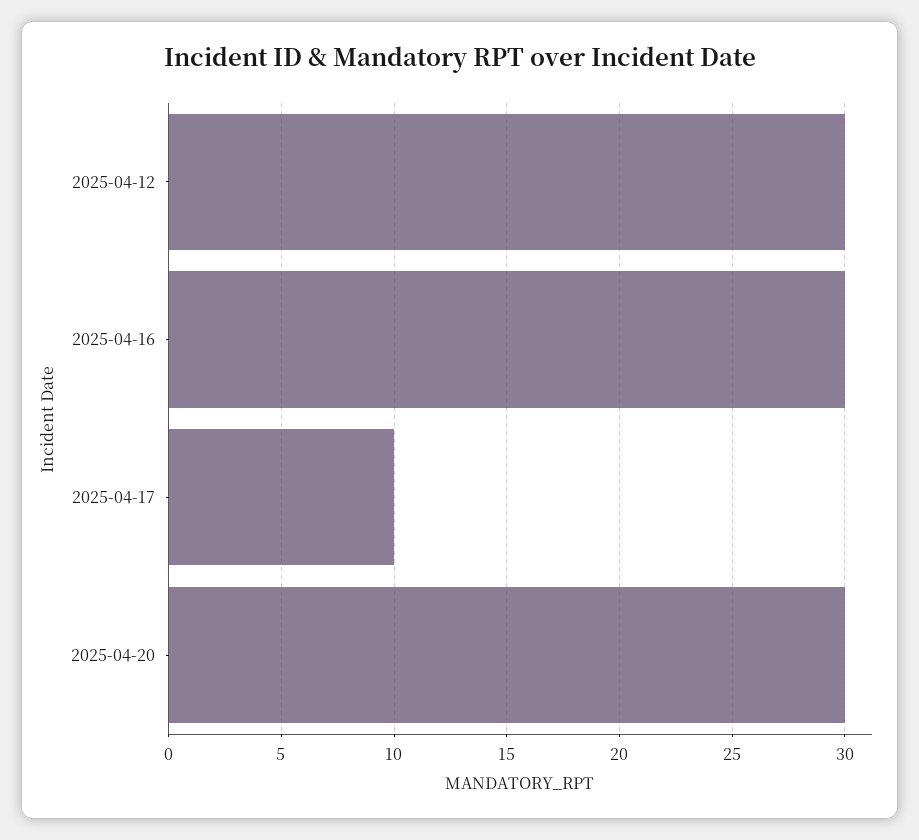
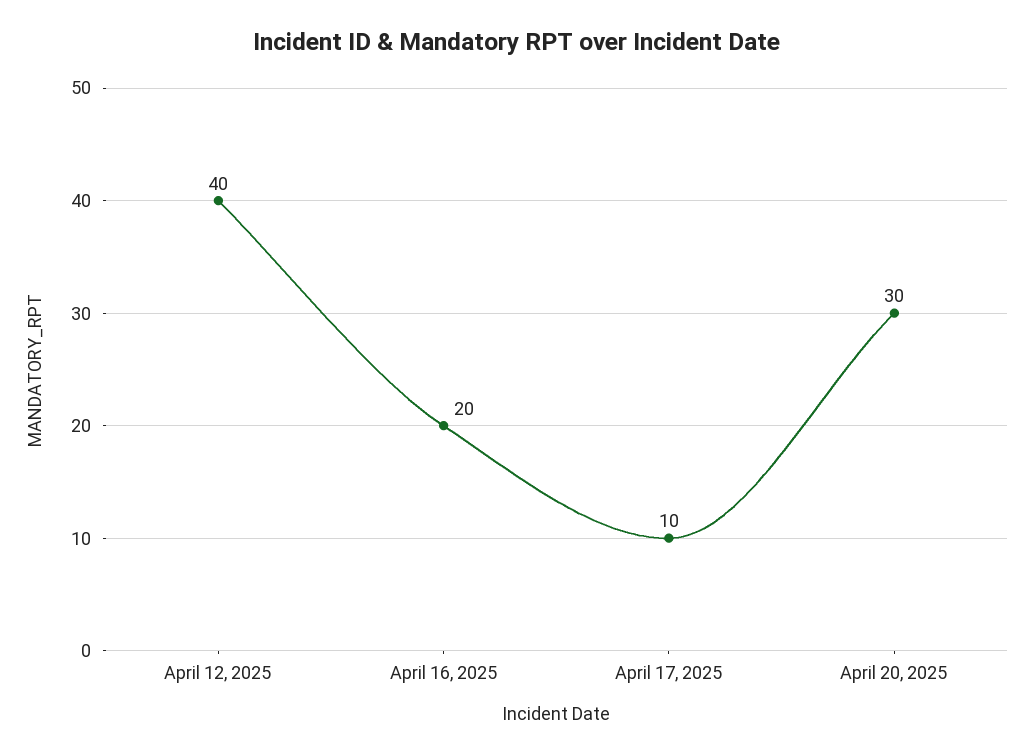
  {
-   "2025-04-12": 30,
+   "2025-04-12": 40,
-   "2025-04-16": 30,
+   "2025-04-16": 20,
    "2025-04-17": 10,
    "2025-04-20": 30
  }

